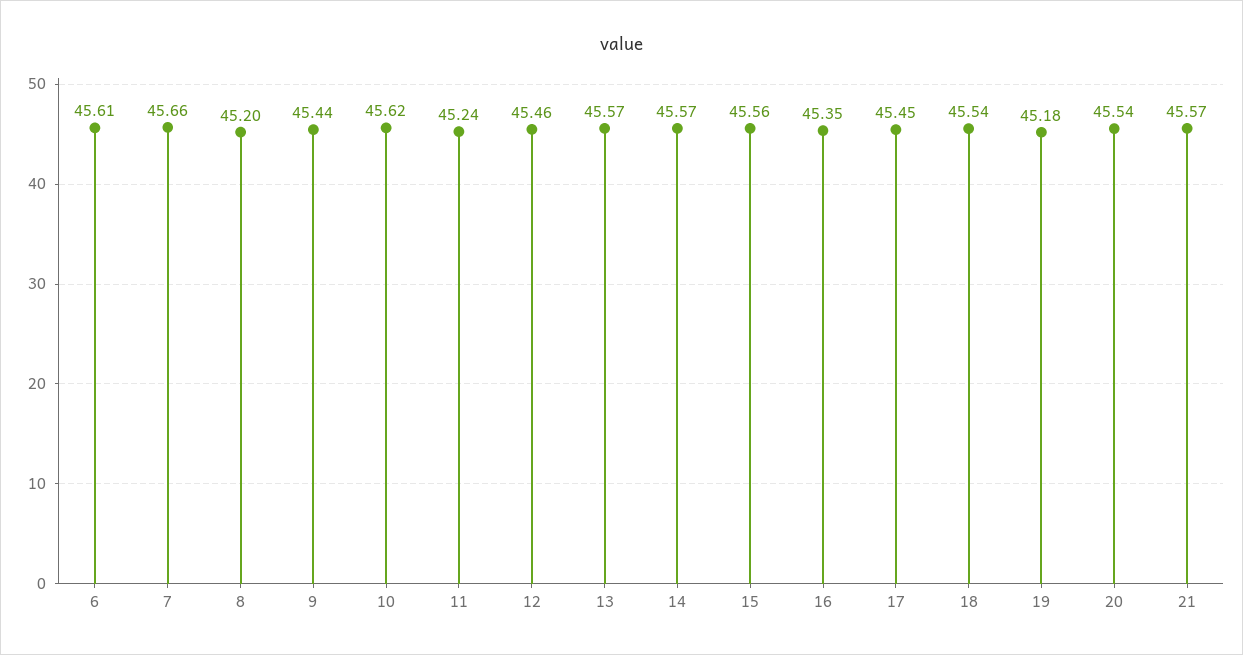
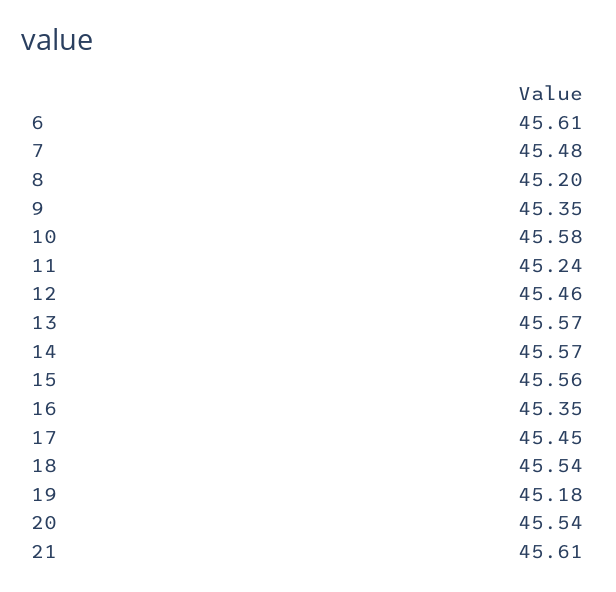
  {
    "6": 45.61,
-   "7": 45.66,
+   "7": 45.48,
    "8": 45.2,
-   "9": 45.44,
+   "9": 45.35,
-   "10": 45.62,
+   "10": 45.58,
    "11": 45.24,
    "12": 45.46,
    "13": 45.57,
    "14": 45.57,
    "15": 45.56,
    "16": 45.35,
    "17": 45.45,
    "18": 45.54,
    "19": 45.18,
    "20": 45.54,
-   "21": 45.57
+   "21": 45.61
  }

